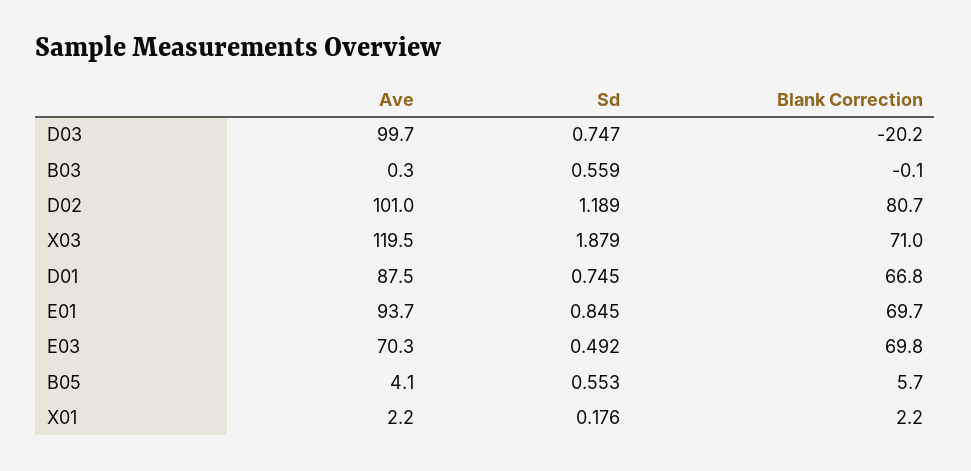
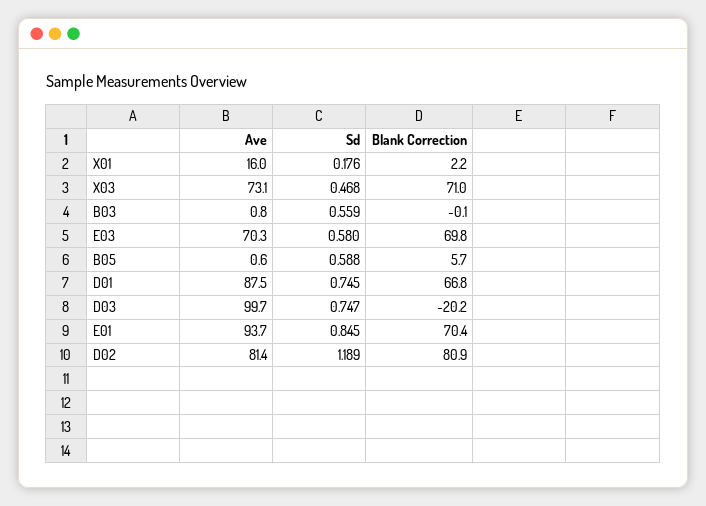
  {
    "Ave": {
      "D03": 99.7,
-     "B03": 0.3,
+     "B03": 0.8,
-     "D02": 101,
+     "D02": 81.4,
-     "X03": 119.5,
+     "X03": 73.1,
      "D01": 87.5,
      "E01": 93.7,
      "E03": 70.3,
-     "B05": 4.1,
+     "B05": 0.6,
-     "X01": 2.2
+     "X01": 16
    },
    "Sd": {
      "D03": 0.747,
      "B03": 0.559,
      "D02": 1.189,
-     "X03": 1.879,
+     "X03": 0.468,
      "D01": 0.745,
      "E01": 0.845,
-     "E03": 0.492,
+     "E03": 0.58,
-     "B05": 0.553,
+     "B05": 0.588,
      "X01": 0.176
    },
    "Blank Correction": {
      "D03": -20.2,
      "B03": -0.1,
-     "D02": 80.7,
+     "D02": 80.9,
      "X03": 71,
      "D01": 66.8,
-     "E01": 69.7,
+     "E01": 70.4,
      "E03": 69.8,
      "B05": 5.7,
      "X01": 2.2
    }
  }

